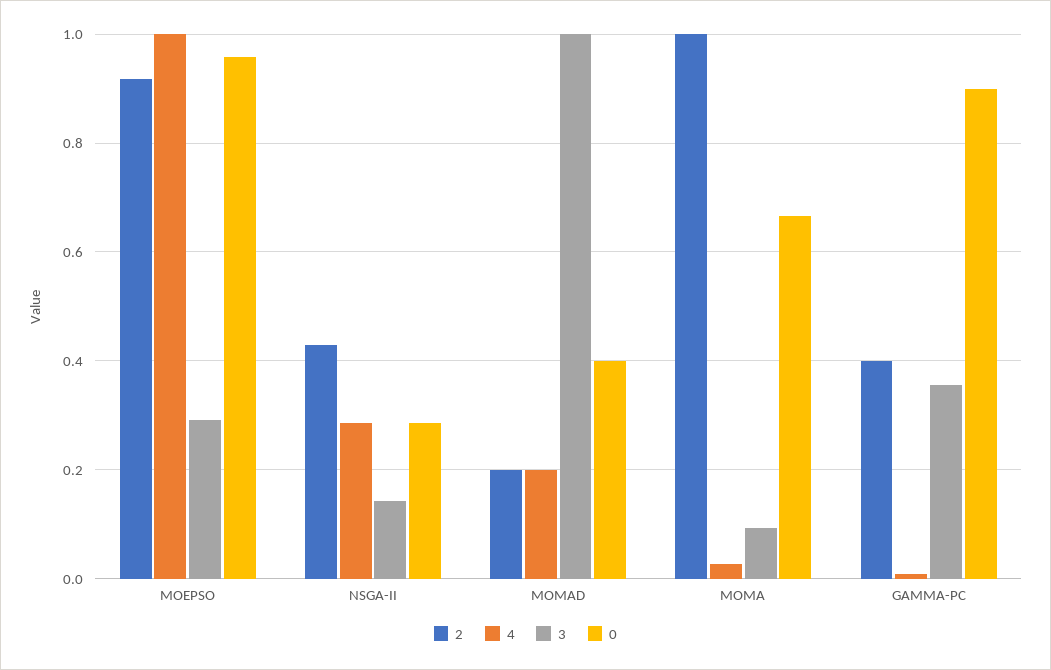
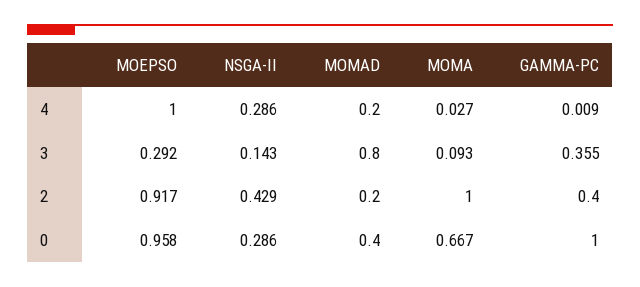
  {
    "2": {
      "MOEPSO": 0.917,
      "NSGA-II": 0.429,
      "MOMAD": 0.2,
      "MOMA": 1,
      "GAMMA-PC": 0.4
    },
    "4": {
      "MOEPSO": 1,
      "NSGA-II": 0.286,
      "MOMAD": 0.2,
      "MOMA": 0.027,
      "GAMMA-PC": 0.009
    },
    "3": {
      "MOEPSO": 0.292,
      "NSGA-II": 0.143,
-     "MOMAD": 1,
+     "MOMAD": 0.8,
      "MOMA": 0.093,
      "GAMMA-PC": 0.355
    },
    "0": {
      "MOEPSO": 0.958,
      "NSGA-II": 0.286,
      "MOMAD": 0.4,
      "MOMA": 0.667,
-     "GAMMA-PC": 0.9
+     "GAMMA-PC": 1
    }
  }

